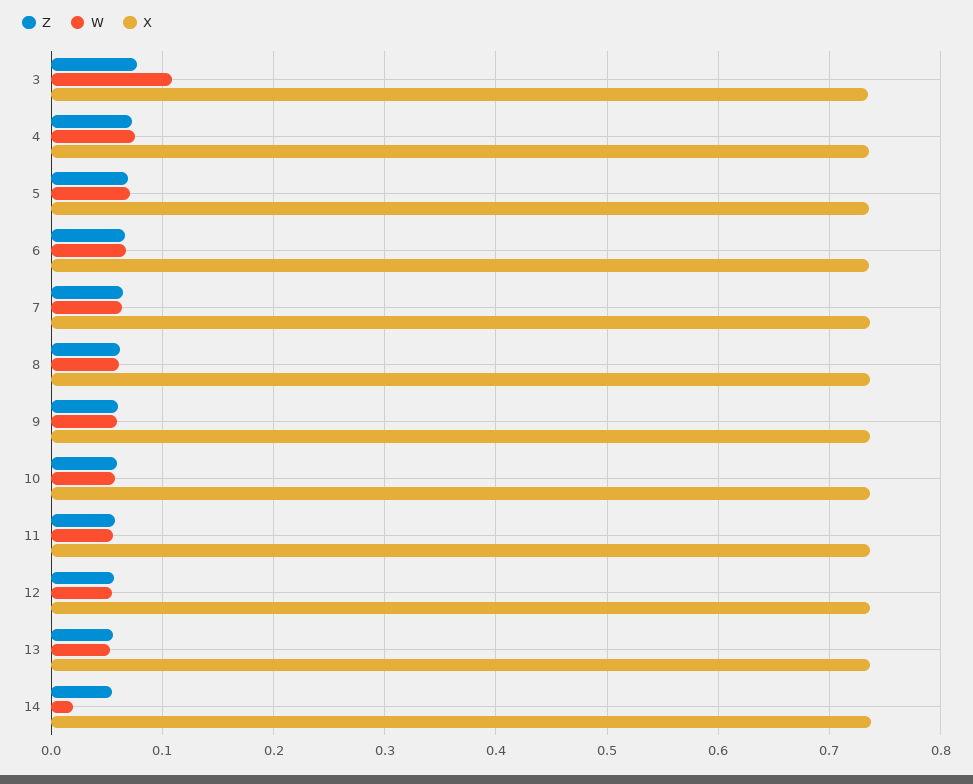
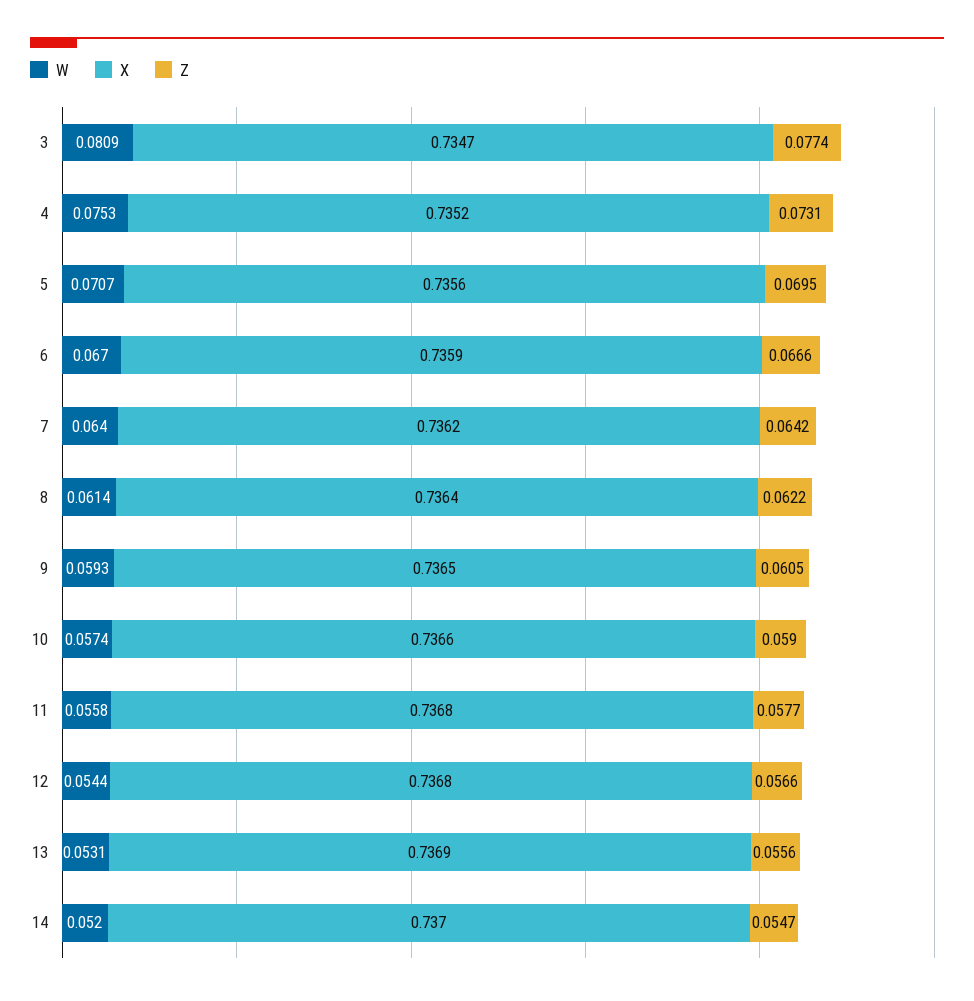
  {
    "Z": {
      "3": 0.0774,
      "4": 0.0731,
      "5": 0.0695,
      "6": 0.0666,
      "7": 0.0642,
      "8": 0.0622,
      "9": 0.0605,
      "10": 0.059,
      "11": 0.0577,
      "12": 0.0566,
      "13": 0.0556,
      "14": 0.0547
    },
    "W": {
-     "3": 0.11,
+     "3": 0.0809,
      "4": 0.0753,
      "5": 0.0707,
      "6": 0.067,
      "7": 0.064,
      "8": 0.0614,
      "9": 0.0593,
      "10": 0.0574,
      "11": 0.0558,
      "12": 0.0544,
      "13": 0.0531,
-     "14": 0.02
+     "14": 0.052
    },
    "X": {
      "3": 0.7347,
      "4": 0.7352,
      "5": 0.7356,
      "6": 0.7359,
      "7": 0.7362,
      "8": 0.7364,
      "9": 0.7365,
      "10": 0.7366,
      "11": 0.7368,
      "12": 0.7368,
      "13": 0.7369,
      "14": 0.737
    }
  }

